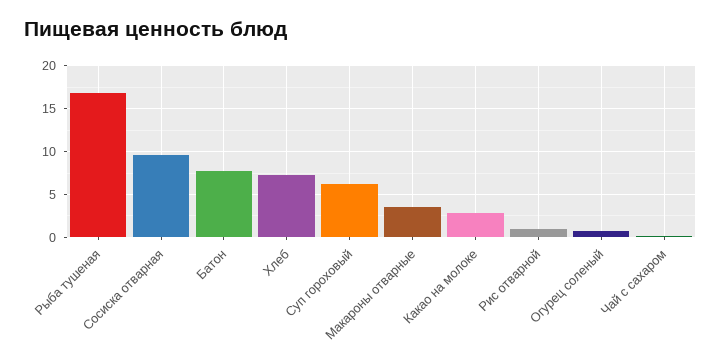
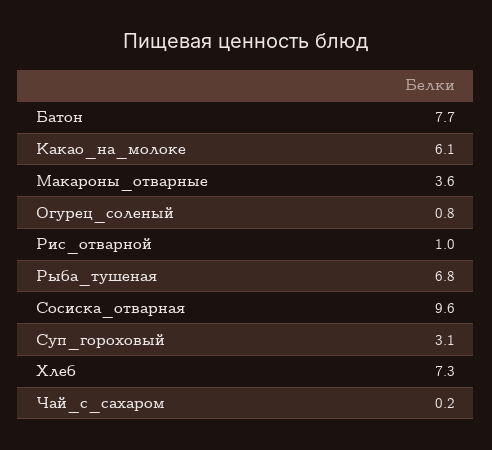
  {
-   "Рыба тушеная": 17,
+   "Рыба тушеная": 6.8,
    "Сосиска отварная": 9.6,
    "Батон": 7.7,
    "Хлеб": 7.3,
-   "Суп гороховый": 6,
+   "Суп гороховый": 3.1,
    "Макароны отварные": 3.6,
-   "Какао на молоке": 3,
+   "Какао на молоке": 6.1,
    "Рис отварной": 1,
    "Огурец соленый": 0.8,
    "Чай с сахаром": 0.2
  }

